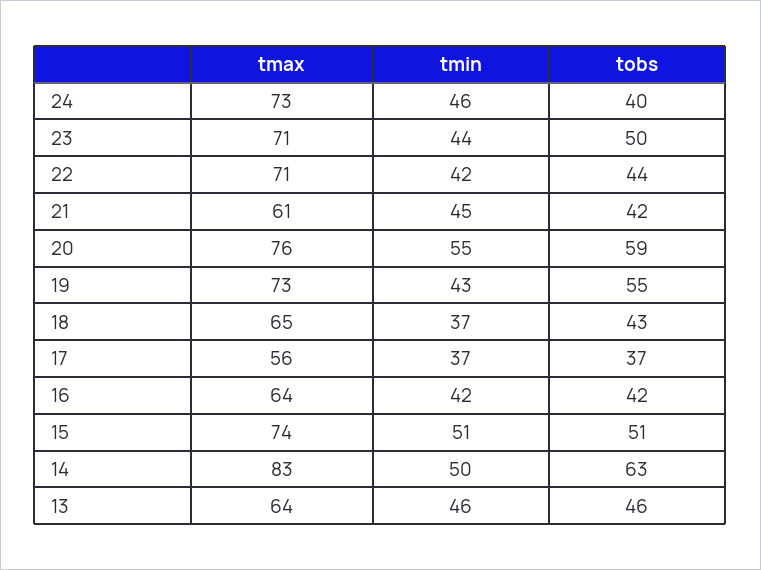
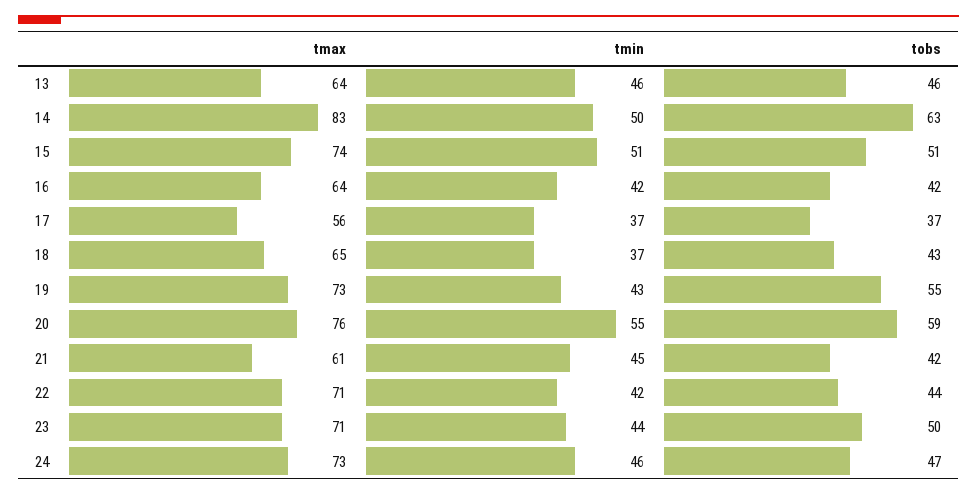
  {
    "tmax": {
      "24": 73,
      "23": 71,
      "22": 71,
      "21": 61,
      "20": 76,
      "19": 73,
      "18": 65,
      "17": 56,
      "16": 64,
      "15": 74,
      "14": 83,
      "13": 64
    },
    "tmin": {
      "24": 46,
      "23": 44,
      "22": 42,
      "21": 45,
      "20": 55,
      "19": 43,
      "18": 37,
      "17": 37,
      "16": 42,
      "15": 51,
      "14": 50,
      "13": 46
    },
    "tobs": {
-     "24": 40,
+     "24": 47,
      "23": 50,
      "22": 44,
      "21": 42,
      "20": 59,
      "19": 55,
      "18": 43,
      "17": 37,
      "16": 42,
      "15": 51,
      "14": 63,
      "13": 46
    }
  }

